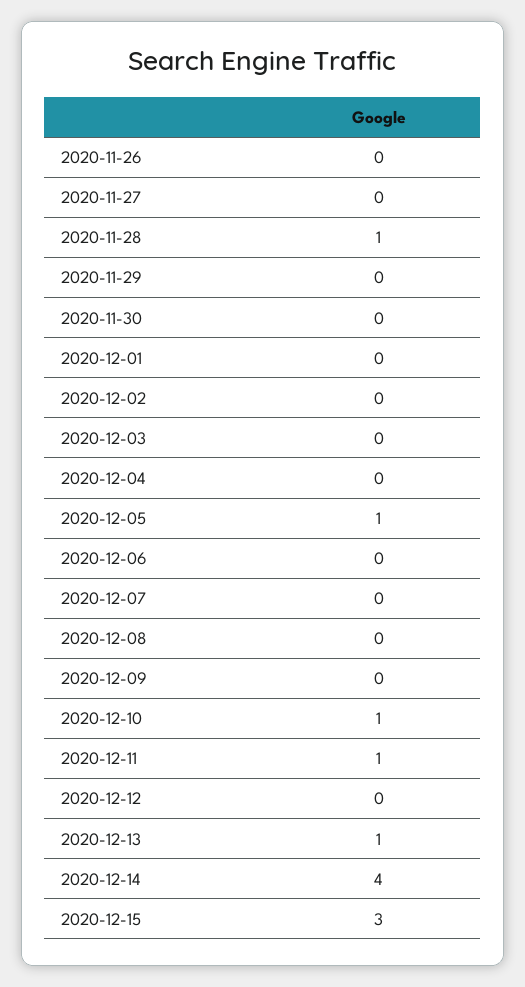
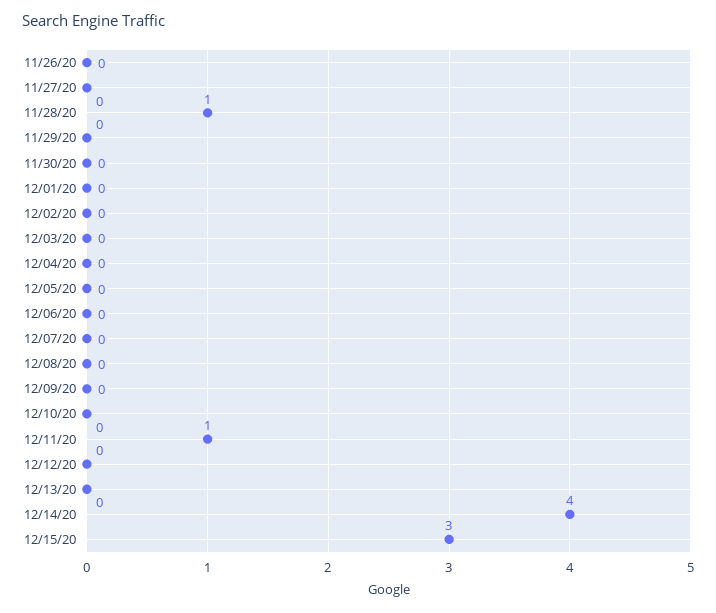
  {
    "2020-11-26": 0,
    "2020-11-27": 0,
    "2020-11-28": 1,
    "2020-11-29": 0,
    "2020-11-30": 0,
    "2020-12-01": 0,
    "2020-12-02": 0,
    "2020-12-03": 0,
    "2020-12-04": 0,
-   "2020-12-05": 1,
+   "2020-12-05": 0,
    "2020-12-06": 0,
    "2020-12-07": 0,
    "2020-12-08": 0,
    "2020-12-09": 0,
-   "2020-12-10": 1,
+   "2020-12-10": 0,
    "2020-12-11": 1,
    "2020-12-12": 0,
-   "2020-12-13": 1,
+   "2020-12-13": 0,
    "2020-12-14": 4,
    "2020-12-15": 3
  }

